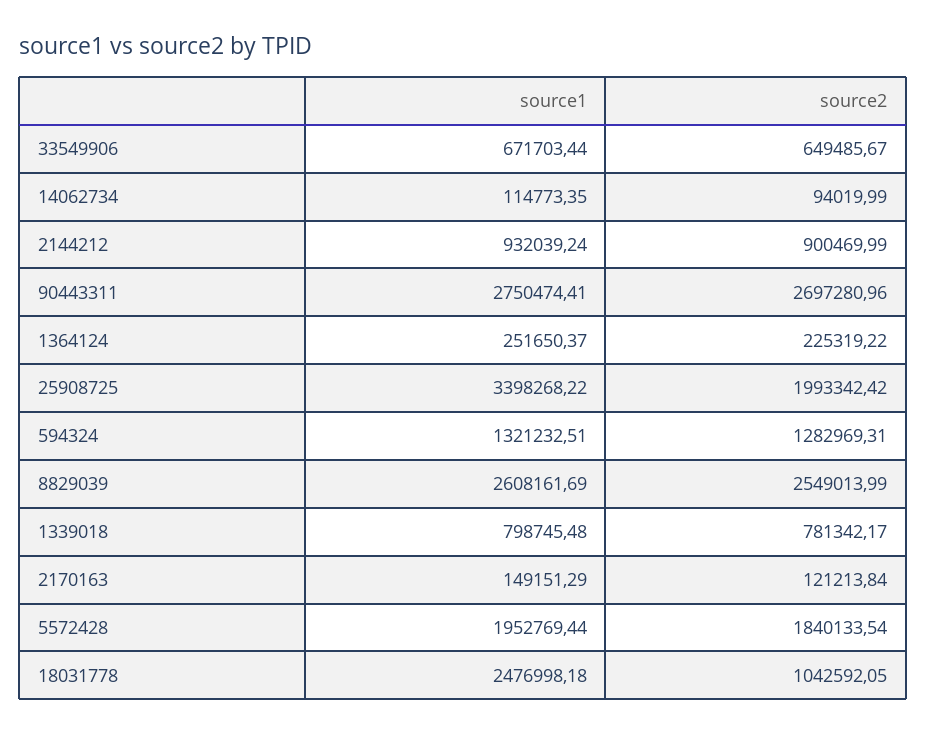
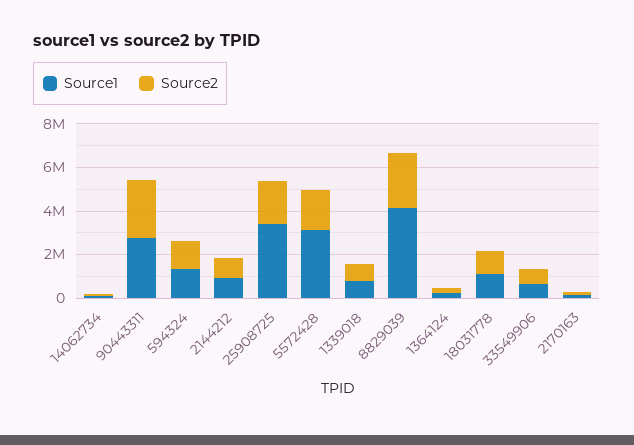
  {
    "source1": {
      "33549906": 671703.44,
      "14062734": 114773.35,
      "2144212": 932039.24,
      "90443311": 2750474.41,
      "1364124": 251650.37,
      "25908725": 3398268.22,
      "594324": 1321232.51,
-     "8829039": 2608161.69,
+     "8829039": 4000000,
      "1339018": 798745.48,
      "2170163": 149151.29,
-     "5572428": 1952769.44,
+     "5572428": 3000000,
-     "18031778": 2476998.18
+     "18031778": 1000000
    },
    "source2": {
      "33549906": 649485.67,
      "14062734": 94019.99,
      "2144212": 900469.99,
      "90443311": 2697280.96,
      "1364124": 225319.22,
      "25908725": 1993342.42,
      "594324": 1282969.31,
      "8829039": 2549013.99,
      "1339018": 781342.17,
      "2170163": 121213.84,
      "5572428": 1840133.54,
      "18031778": 1042592.05
    }
  }

